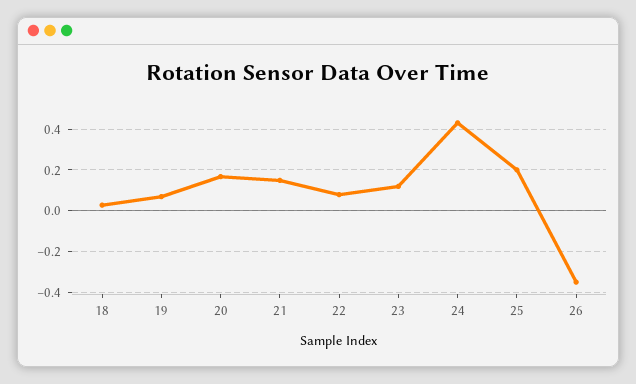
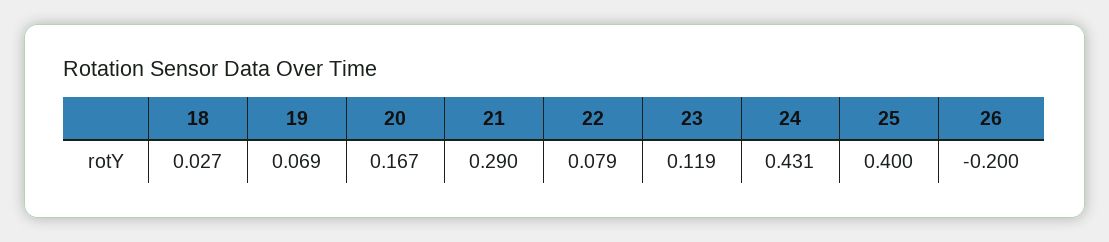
  {
    "18": 0.027,
    "19": 0.069,
    "20": 0.167,
-   "21": 0.15,
+   "21": 0.29,
    "22": 0.079,
    "23": 0.119,
    "24": 0.431,
-   "25": 0.2,
+   "25": 0.4,
-   "26": -0.35
+   "26": -0.2
  }

